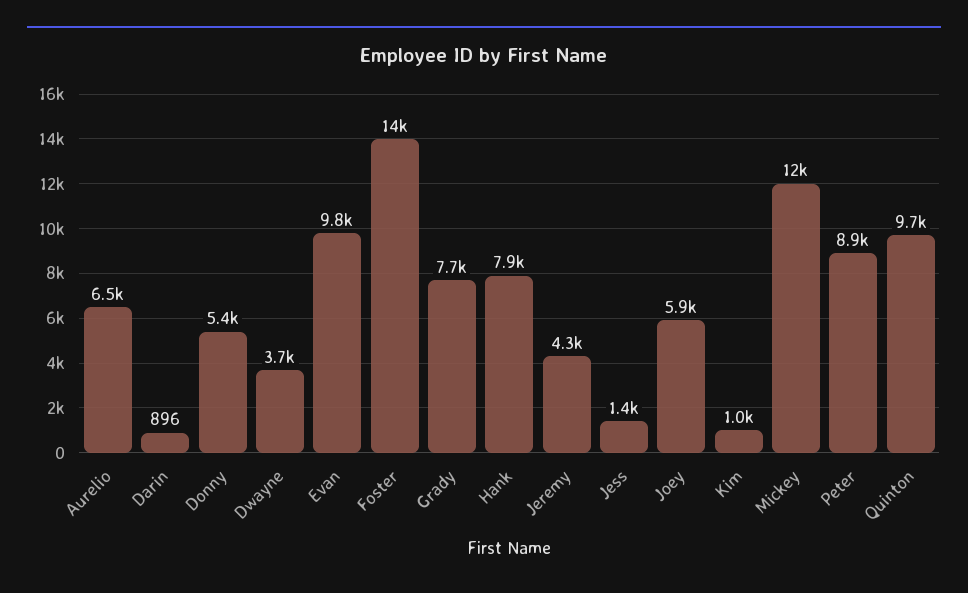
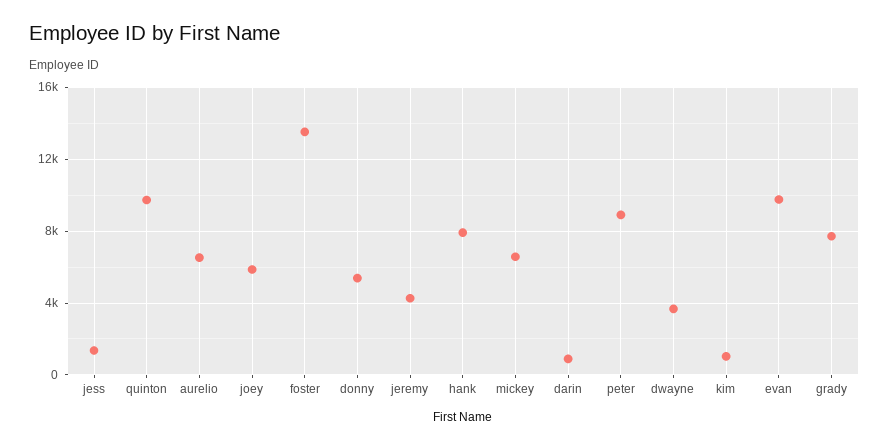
  {
    "Aurelio": 6500,
    "Darin": 896,
    "Donny": 5400,
    "Dwayne": 3700,
    "Evan": 9800,
    "Foster": 14000,
    "Grady": 7700,
    "Hank": 7900,
    "Jeremy": 4300,
    "Jess": 1400,
    "Joey": 5900,
    "Kim": 1000,
-   "Mickey": 12000,
+   "Mickey": 6500,
    "Peter": 8900,
    "Quinton": 9700
  }

